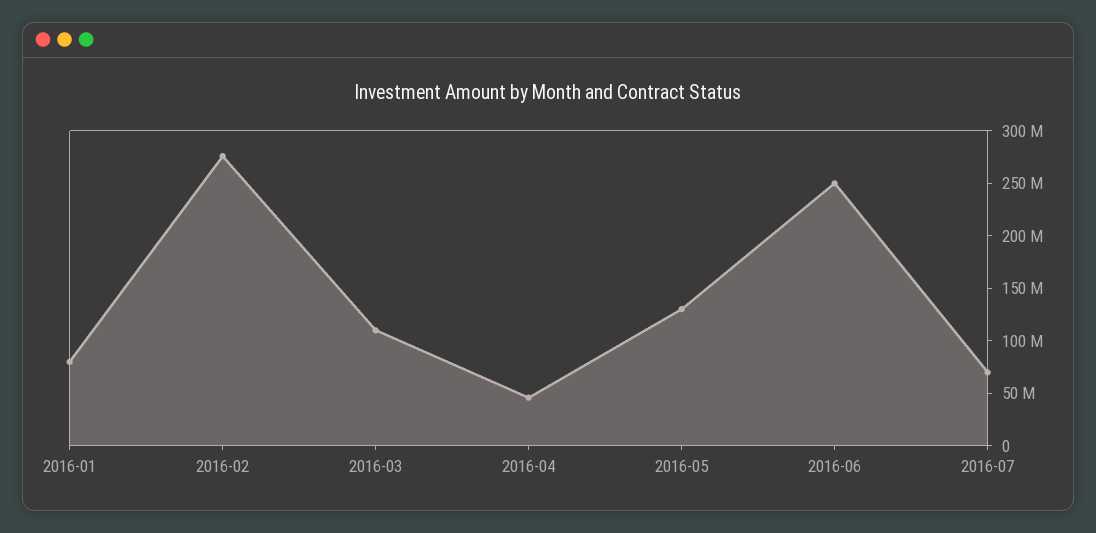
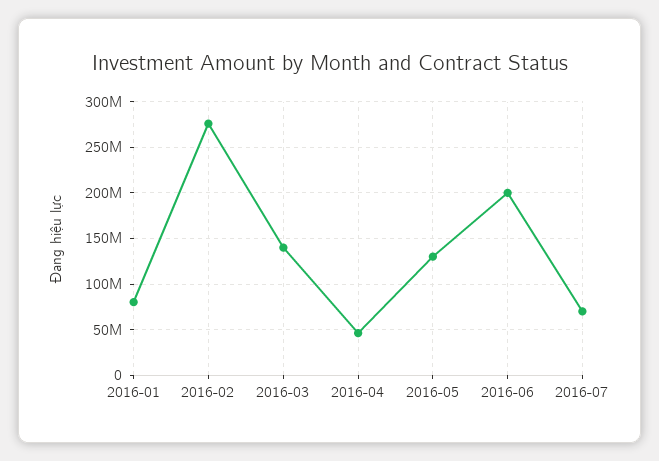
  {
    "2016-01": 80000000,
    "2016-02": 280000000,
-   "2016-03": 110000000,
+   "2016-03": 140000000,
    "2016-04": 50000000,
    "2016-05": 130000000,
-   "2016-06": 250000000,
+   "2016-06": 200000000,
    "2016-07": 70000000
  }

